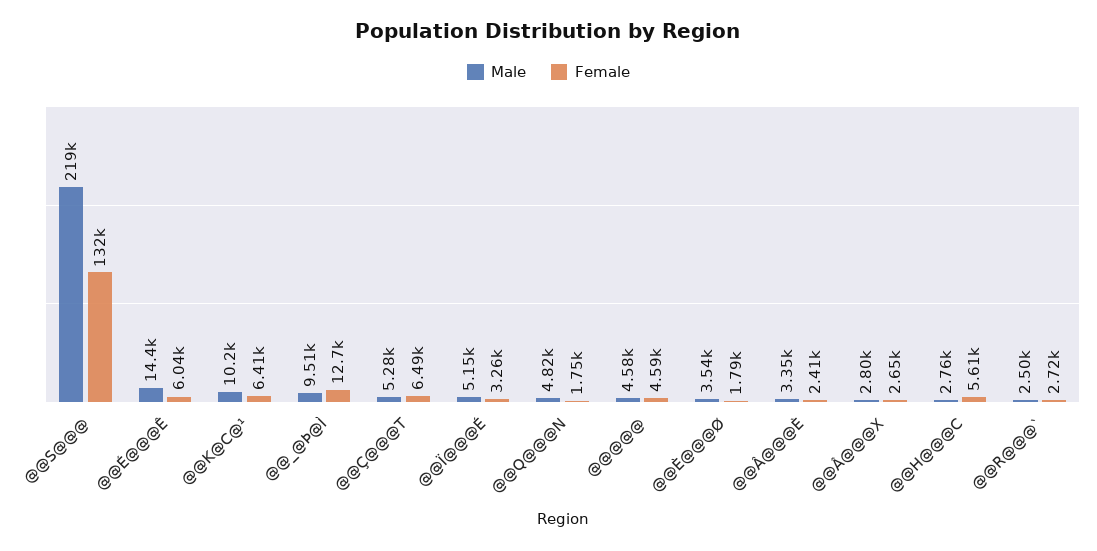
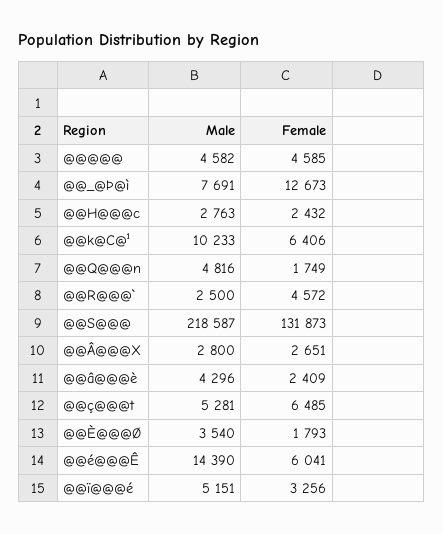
  {
    "Male": {
      "@@S@@@": 218587,
      "@@É@@@Ê": 14390,
      "@@K@C@¹": 10233,
-     "@@_@Þ@Ì": 9510,
+     "@@_@Þ@Ì": 7691,
      "@@Ç@@@T": 5281,
      "@@Ï@@@É": 5151,
      "@@Q@@@N": 4816,
      "@@@@@": 4582,
      "@@È@@@Ø": 3540,
-     "@@Â@@@È": 3350,
+     "@@Â@@@È": 4296,
      "@@Â@@@X": 2800,
      "@@H@@@C": 2763,
      "@@R@@@`": 2500
    },
    "Female": {
      "@@S@@@": 131873,
      "@@É@@@Ê": 6041,
      "@@K@C@¹": 6406,
      "@@_@Þ@Ì": 12673,
      "@@Ç@@@T": 6485,
      "@@Ï@@@É": 3256,
      "@@Q@@@N": 1749,
      "@@@@@": 4585,
      "@@È@@@Ø": 1793,
      "@@Â@@@È": 2409,
      "@@Â@@@X": 2651,
-     "@@H@@@C": 5610,
+     "@@H@@@C": 2432,
-     "@@R@@@`": 2720
+     "@@R@@@`": 4572
    }
  }

